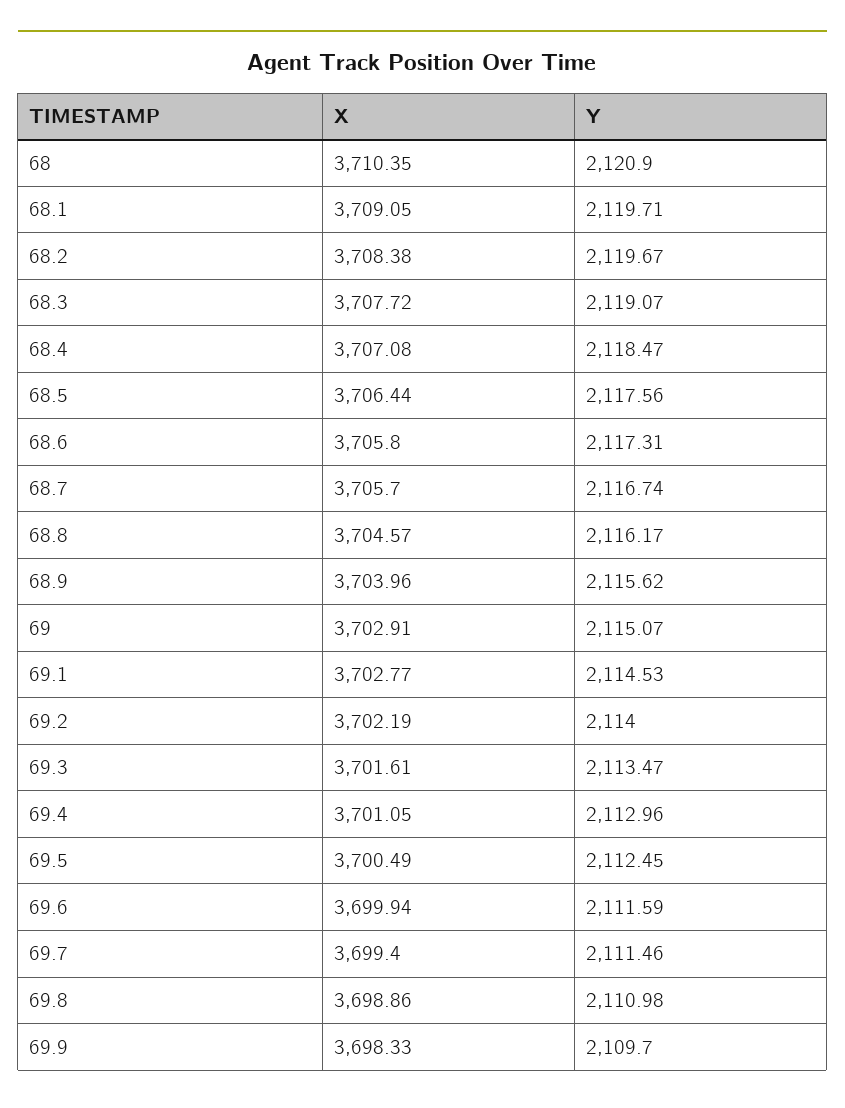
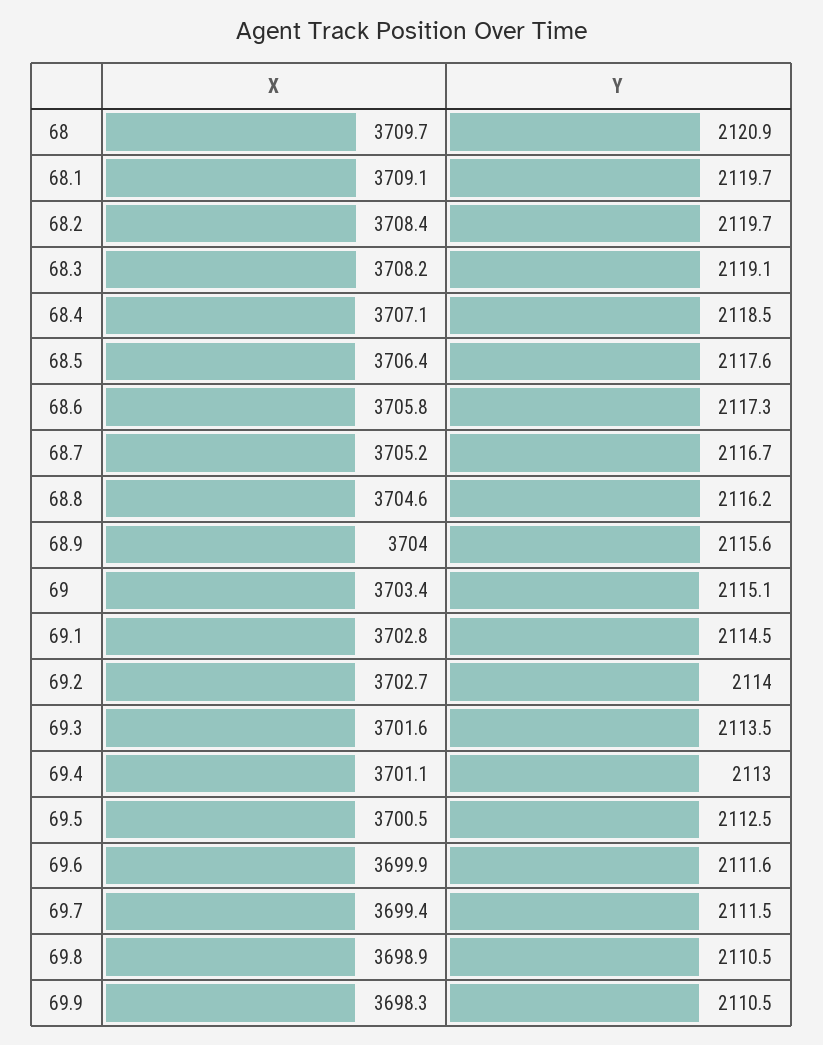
  {
    "X": {
-     "68": 3710.35,
+     "68": 3709.7,
      "68.1": 3709.05,
      "68.2": 3708.38,
-     "68.3": 3707.72,
+     "68.3": 3708.2,
      "68.4": 3707.08,
      "68.5": 3706.44,
      "68.6": 3705.8,
-     "68.7": 3705.7,
+     "68.7": 3705.2,
      "68.8": 3704.57,
      "68.9": 3703.96,
-     "69": 3702.91,
+     "69": 3703.4,
      "69.1": 3702.77,
-     "69.2": 3702.19,
+     "69.2": 3702.7,
      "69.3": 3701.61,
      "69.4": 3701.05,
      "69.5": 3700.49,
      "69.6": 3699.94,
      "69.7": 3699.4,
      "69.8": 3698.86,
      "69.9": 3698.33
    },
    "Y": {
      "68": 2120.9,
      "68.1": 2119.71,
      "68.2": 2119.67,
      "68.3": 2119.07,
      "68.4": 2118.47,
      "68.5": 2117.56,
      "68.6": 2117.31,
      "68.7": 2116.74,
      "68.8": 2116.17,
      "68.9": 2115.62,
      "69": 2115.07,
      "69.1": 2114.53,
      "69.2": 2114,
      "69.3": 2113.47,
      "69.4": 2112.96,
      "69.5": 2112.45,
      "69.6": 2111.59,
      "69.7": 2111.46,
-     "69.8": 2110.98,
+     "69.8": 2110.5,
-     "69.9": 2109.7
+     "69.9": 2110.5
    }
  }

